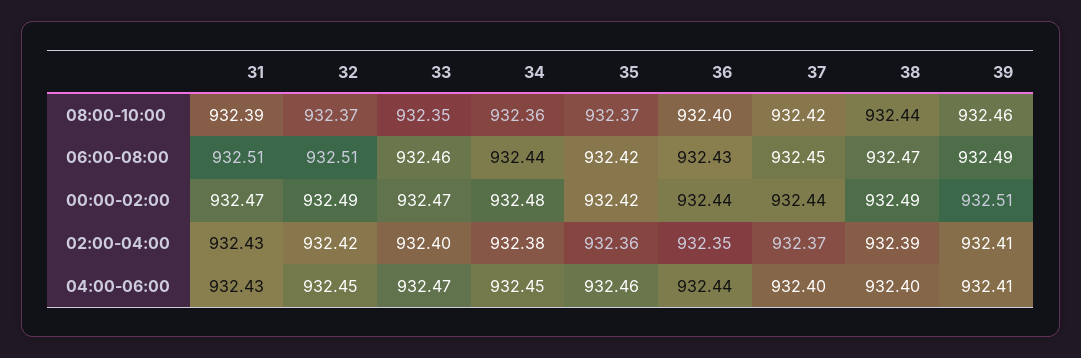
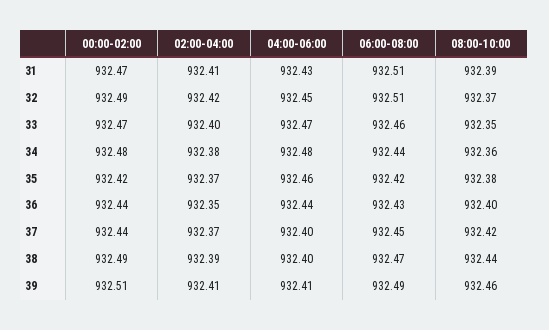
  {
    "31": {
      "08:00-10:00": 932.39,
      "06:00-08:00": 932.51,
      "00:00-02:00": 932.47,
-     "02:00-04:00": 932.43,
+     "02:00-04:00": 932.41,
      "04:00-06:00": 932.43
    },
    "32": {
      "08:00-10:00": 932.37,
      "06:00-08:00": 932.51,
      "00:00-02:00": 932.49,
      "02:00-04:00": 932.42,
      "04:00-06:00": 932.45
    },
    "33": {
      "08:00-10:00": 932.35,
      "06:00-08:00": 932.46,
      "00:00-02:00": 932.47,
      "02:00-04:00": 932.4,
      "04:00-06:00": 932.47
    },
    "34": {
      "08:00-10:00": 932.36,
      "06:00-08:00": 932.44,
      "00:00-02:00": 932.48,
      "02:00-04:00": 932.38,
-     "04:00-06:00": 932.45
+     "04:00-06:00": 932.48
    },
    "35": {
-     "08:00-10:00": 932.37,
+     "08:00-10:00": 932.38,
      "06:00-08:00": 932.42,
      "00:00-02:00": 932.42,
-     "02:00-04:00": 932.36,
+     "02:00-04:00": 932.37,
      "04:00-06:00": 932.46
    },
    "36": {
      "08:00-10:00": 932.4,
      "06:00-08:00": 932.43,
      "00:00-02:00": 932.44,
      "02:00-04:00": 932.35,
      "04:00-06:00": 932.44
    },
    "37": {
      "08:00-10:00": 932.42,
      "06:00-08:00": 932.45,
      "00:00-02:00": 932.44,
      "02:00-04:00": 932.37,
      "04:00-06:00": 932.4
    },
    "38": {
      "08:00-10:00": 932.44,
      "06:00-08:00": 932.47,
      "00:00-02:00": 932.49,
      "02:00-04:00": 932.39,
      "04:00-06:00": 932.4
    },
    "39": {
      "08:00-10:00": 932.46,
      "06:00-08:00": 932.49,
      "00:00-02:00": 932.51,
      "02:00-04:00": 932.41,
      "04:00-06:00": 932.41
    }
  }

